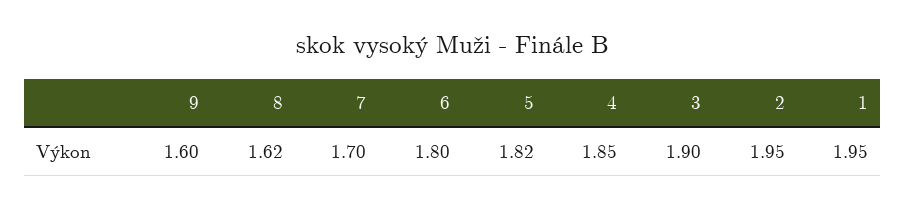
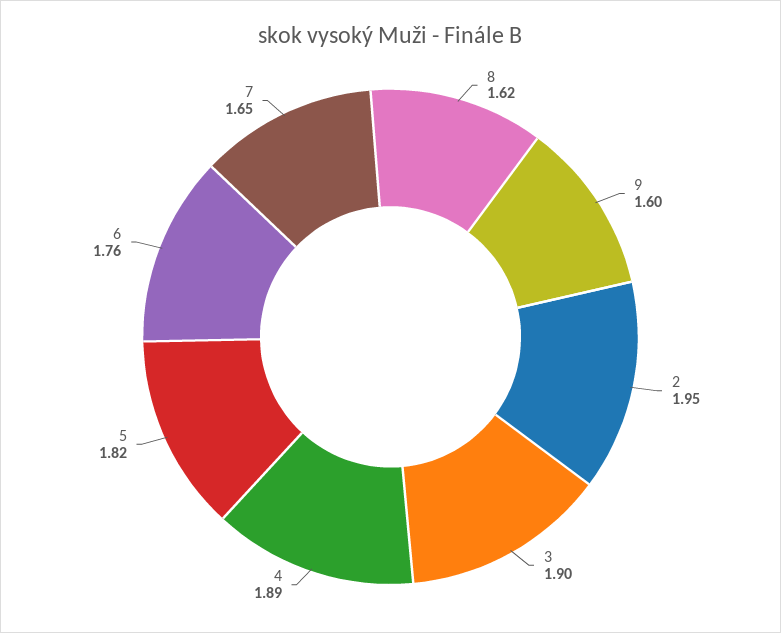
  {
    "9": 1.6,
    "8": 1.62,
-   "7": 1.7,
+   "7": 1.65,
-   "6": 1.8,
+   "6": 1.76,
    "5": 1.82,
-   "4": 1.85,
+   "4": 1.89,
    "3": 1.9,
-   "2": 1.95,
+   "2": 1.95
-   "1": 1.95
  }

